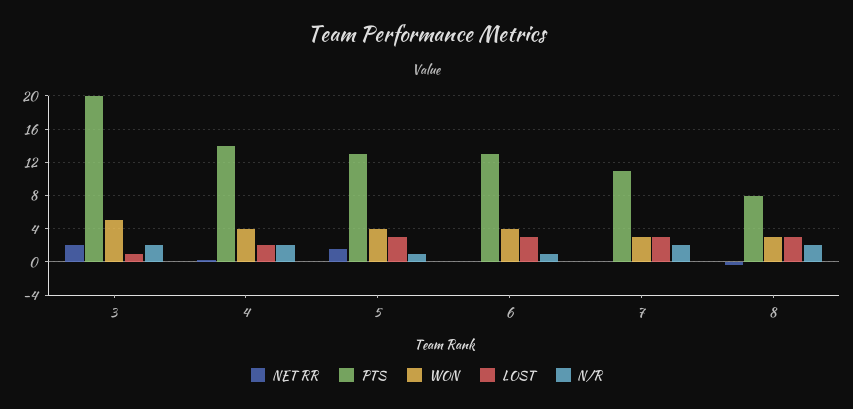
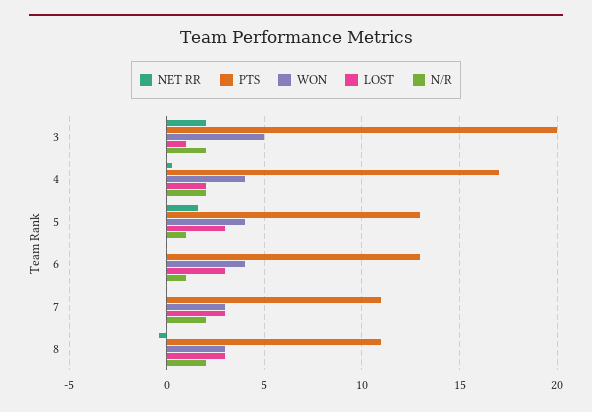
  {
    "NET RR": {
      "3": 2,
      "4": 0.5,
      "5": 1.5,
      "6": 0,
      "7": 0,
      "8": -0.5
    },
    "PTS": {
      "3": 20,
-     "4": 14,
+     "4": 17,
      "5": 13,
      "6": 13,
      "7": 11,
-     "8": 8
+     "8": 11
    },
    "WON": {
      "3": 5,
      "4": 4,
      "5": 4,
      "6": 4,
      "7": 3,
      "8": 3
    },
    "LOST": {
      "3": 1,
      "4": 2,
      "5": 3,
      "6": 3,
      "7": 3,
      "8": 3
    },
    "N/R": {
      "3": 2,
      "4": 2,
      "5": 1,
      "6": 1,
      "7": 2,
      "8": 2
    }
  }

